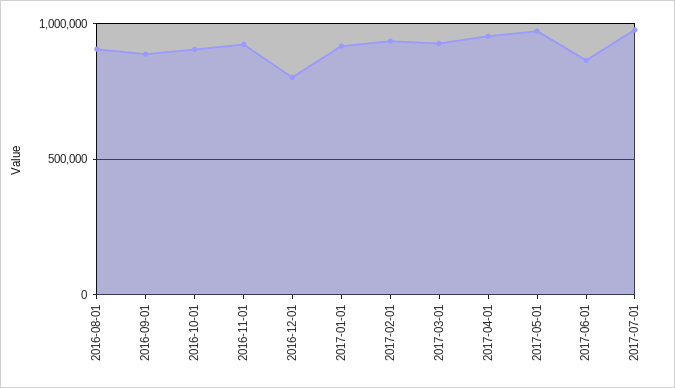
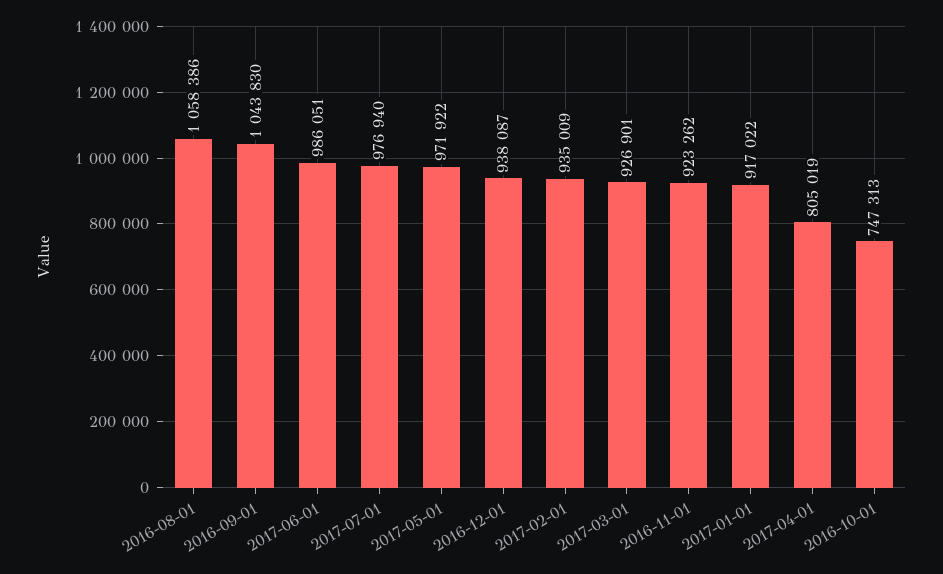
  {
-   "2016-08-01": 900000,
+   "2016-08-01": 1058386,
-   "2016-09-01": 900000,
+   "2016-09-01": 1043830,
-   "2016-10-01": 900000,
+   "2016-10-01": 747313,
    "2016-11-01": 923262,
-   "2016-12-01": 800000,
+   "2016-12-01": 938087,
    "2017-01-01": 917022,
    "2017-02-01": 935009,
    "2017-03-01": 926901,
-   "2017-04-01": 950000,
+   "2017-04-01": 805019,
    "2017-05-01": 971922,
-   "2017-06-01": 850000,
+   "2017-06-01": 986051,
    "2017-07-01": 976940
  }

